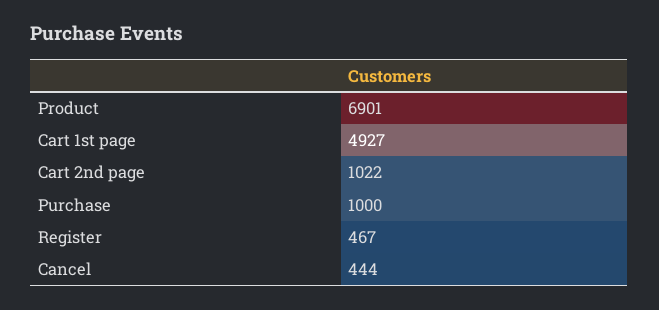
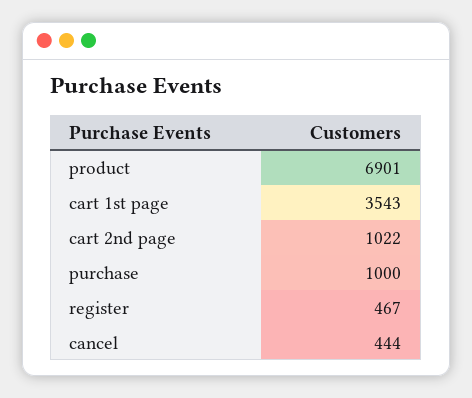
  {
    "Product": 6901,
-   "Cart 1st page": 4927,
+   "Cart 1st page": 3543,
    "Cart 2nd page": 1022,
    "Purchase": 1000,
    "Register": 467,
    "Cancel": 444
  }

